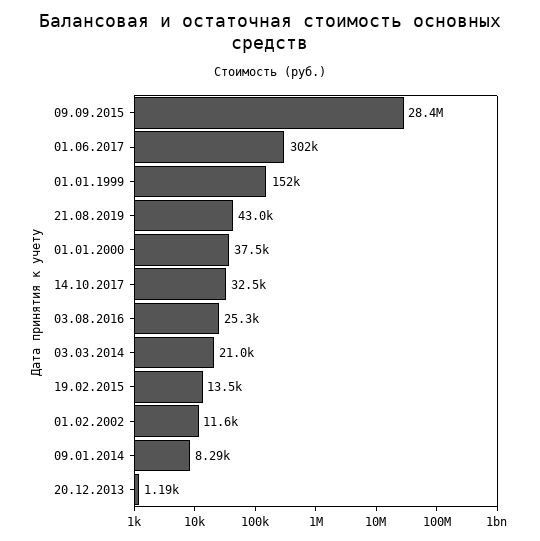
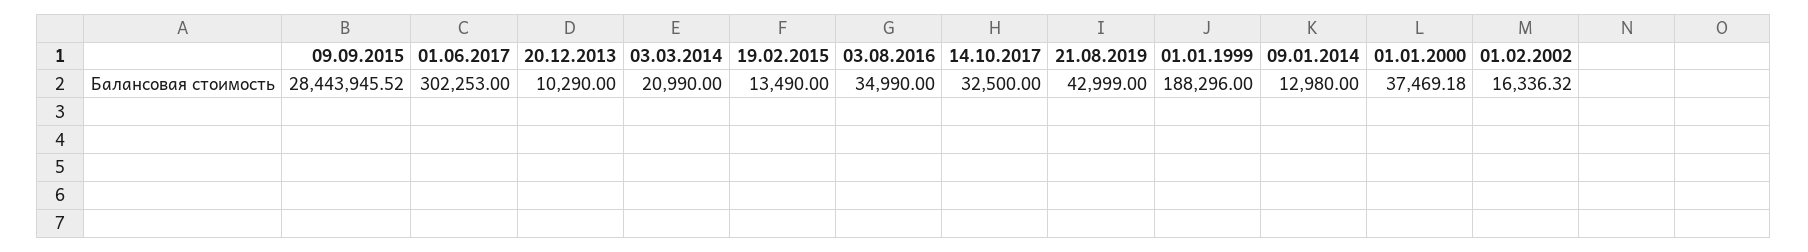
  {
    "09.09.2015": 28443945.52,
    "01.06.2017": 302253,
-   "01.01.1999": 152000,
+   "01.01.1999": 188296,
    "21.08.2019": 42999,
    "01.01.2000": 37469.18,
    "14.10.2017": 32500,
-   "03.08.2016": 25300,
+   "03.08.2016": 34990,
    "03.03.2014": 20990,
    "19.02.2015": 13490,
-   "01.02.2002": 11600,
+   "01.02.2002": 16336.32,
-   "09.01.2014": 8290,
+   "09.01.2014": 12980,
-   "20.12.2013": 1190
+   "20.12.2013": 10290
  }

